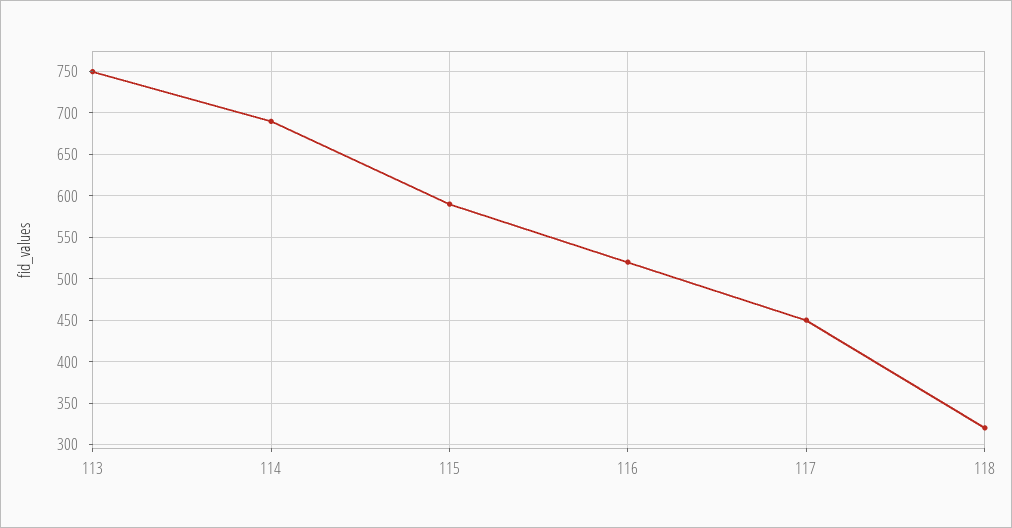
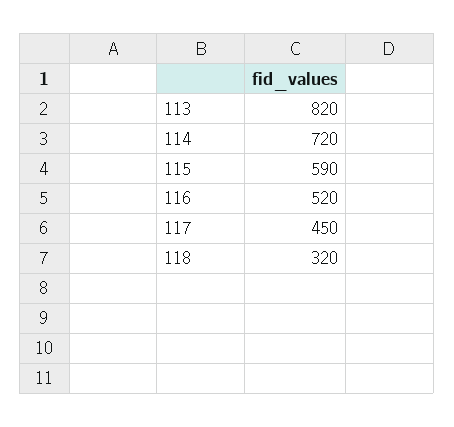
  {
-   "113": 750,
+   "113": 820,
-   "114": 690,
+   "114": 720,
    "115": 590,
    "116": 520,
    "117": 450,
    "118": 320
  }

